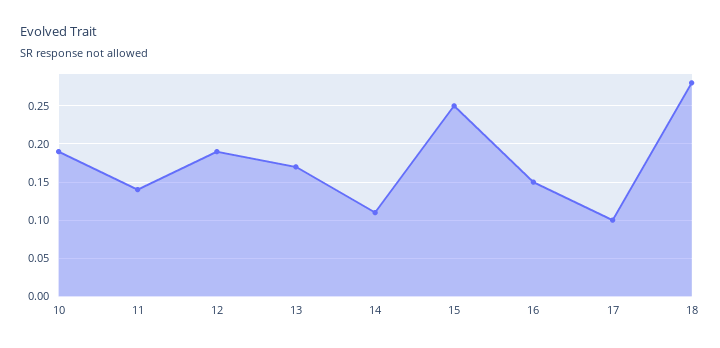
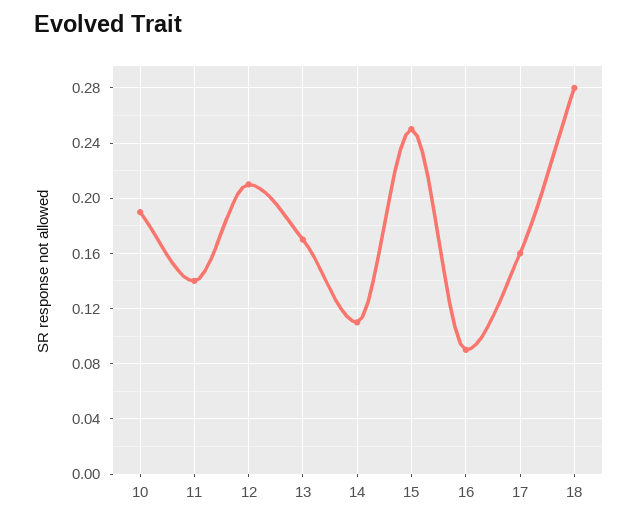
  {
    "10": 0.19,
    "11": 0.14,
-   "12": 0.19,
+   "12": 0.21,
    "13": 0.17,
    "14": 0.11,
    "15": 0.25,
-   "16": 0.15,
+   "16": 0.09,
-   "17": 0.1,
+   "17": 0.16,
    "18": 0.28
  }

